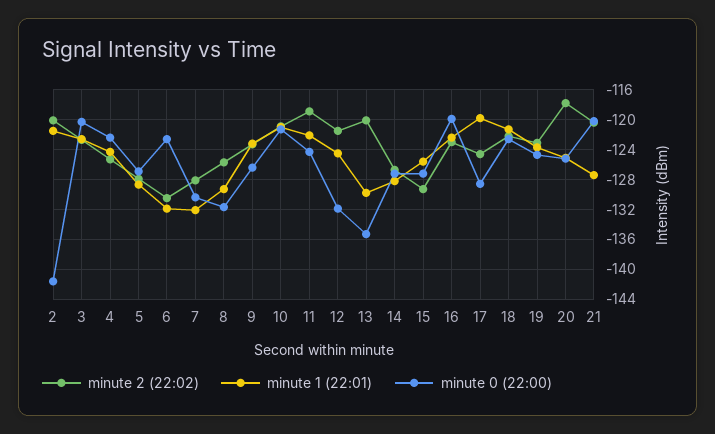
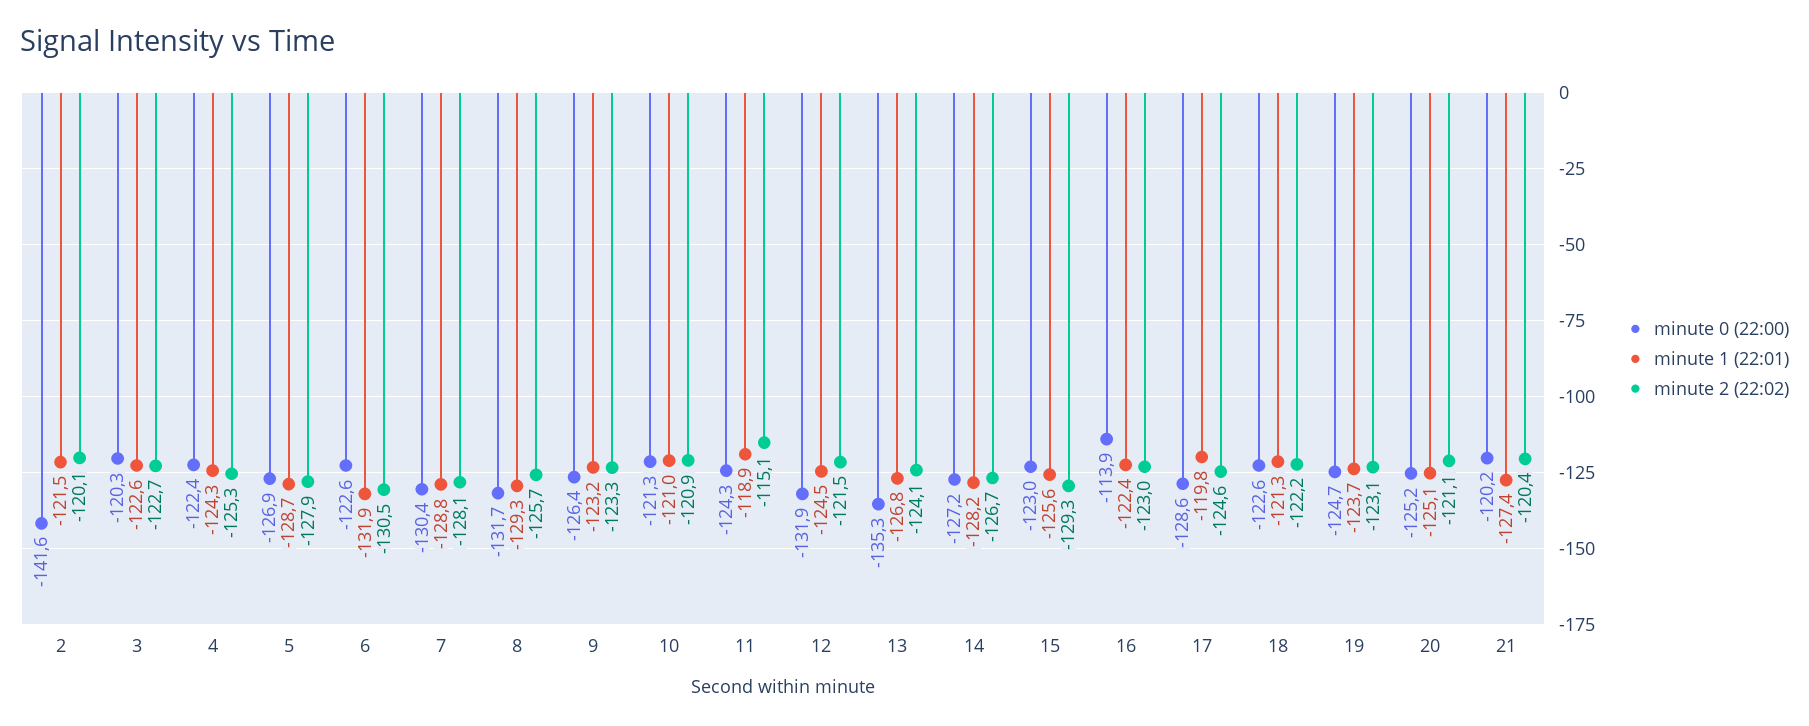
  {
    "minute 2 (22:02)": {
      "2": -120.1,
      "3": -122.7,
      "4": -125.3,
      "5": -127.9,
      "6": -130.5,
      "7": -128.1,
      "8": -125.7,
      "9": -123.3,
      "10": -120.9,
-     "11": -119,
+     "11": -115.1,
      "12": -121.5,
-     "13": -120,
+     "13": -124.1,
      "14": -126.7,
      "15": -129.3,
      "16": -123,
      "17": -124.6,
      "18": -122.2,
      "19": -123.1,
-     "20": -118,
+     "20": -121.1,
      "21": -120.4
    },
    "minute 1 (22:01)": {
      "2": -121.5,
      "3": -122.6,
      "4": -124.3,
      "5": -128.7,
      "6": -131.9,
-     "7": -132,
+     "7": -128.8,
      "8": -129.3,
      "9": -123.2,
      "10": -121,
-     "11": -122,
+     "11": -118.9,
      "12": -124.5,
-     "13": -130,
+     "13": -126.8,
      "14": -128.2,
      "15": -125.6,
      "16": -122.4,
      "17": -119.8,
      "18": -121.3,
      "19": -123.7,
      "20": -125.1,
      "21": -127.4
    },
    "minute 0 (22:00)": {
      "2": -141.6,
      "3": -120.3,
      "4": -122.4,
      "5": -126.9,
      "6": -122.6,
      "7": -130.4,
      "8": -131.7,
      "9": -126.4,
      "10": -121.3,
      "11": -124.3,
      "12": -131.9,
      "13": -135.3,
      "14": -127.2,
-     "15": -127,
+     "15": -123,
-     "16": -120,
+     "16": -113.9,
      "17": -128.6,
      "18": -122.6,
      "19": -124.7,
      "20": -125.2,
      "21": -120.2
    }
  }

